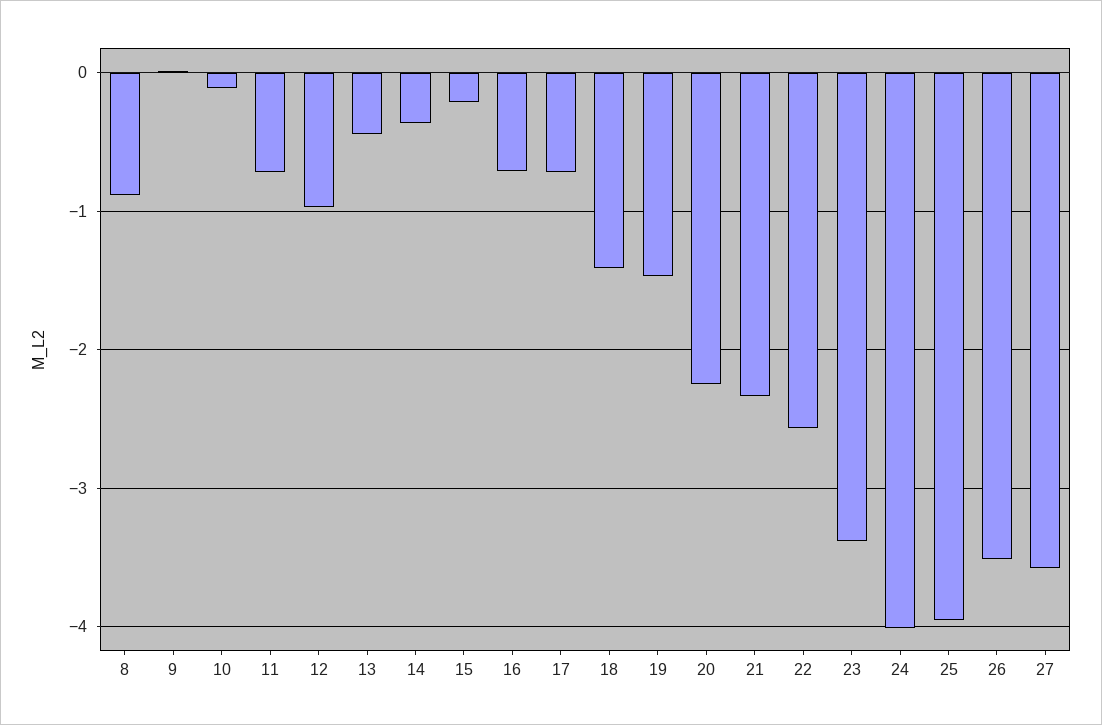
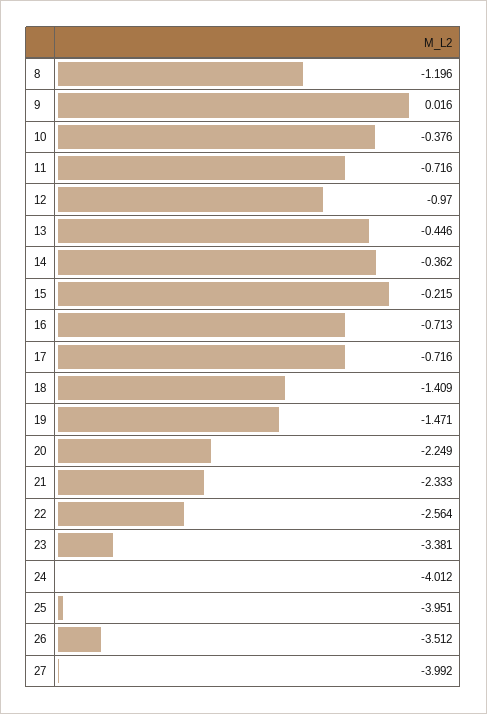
  {
-   "8": -0.9,
+   "8": -1.196,
    "9": 0.016,
-   "10": -0.1,
+   "10": -0.376,
    "11": -0.716,
    "12": -0.97,
    "13": -0.446,
    "14": -0.362,
    "15": -0.215,
    "16": -0.713,
    "17": -0.716,
    "18": -1.409,
    "19": -1.471,
    "20": -2.249,
    "21": -2.333,
    "22": -2.564,
    "23": -3.381,
    "24": -4.012,
    "25": -3.951,
    "26": -3.512,
-   "27": -3.6
+   "27": -3.992
  }

